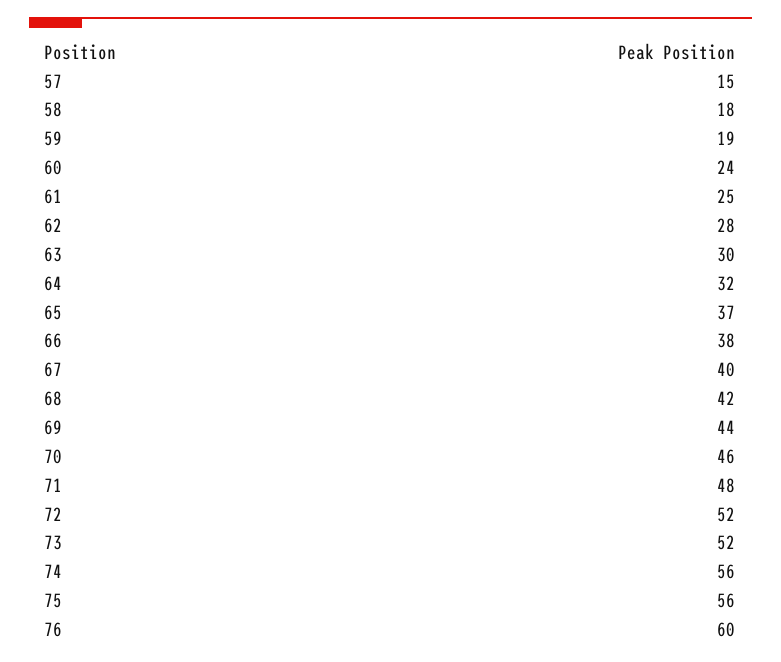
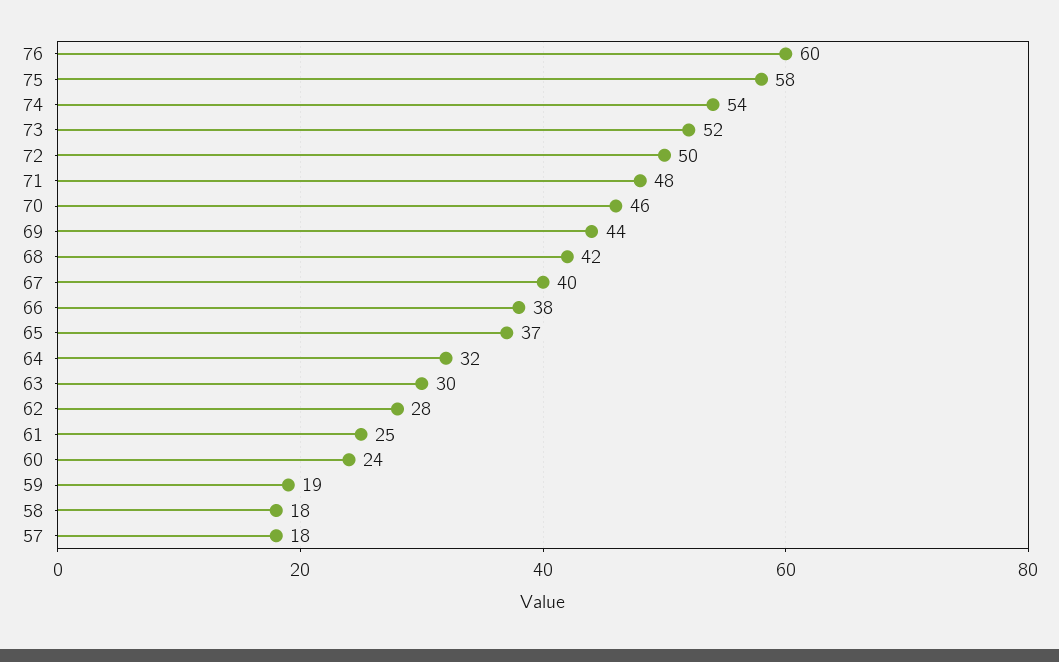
  {
-   "57": 15,
+   "57": 18,
    "58": 18,
    "59": 19,
    "60": 24,
    "61": 25,
    "62": 28,
    "63": 30,
    "64": 32,
    "65": 37,
    "66": 38,
    "67": 40,
    "68": 42,
    "69": 44,
    "70": 46,
    "71": 48,
-   "72": 52,
+   "72": 50,
    "73": 52,
-   "74": 56,
+   "74": 54,
-   "75": 56,
+   "75": 58,
    "76": 60
  }

